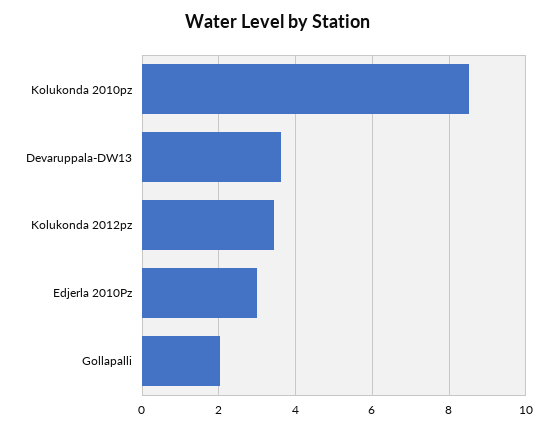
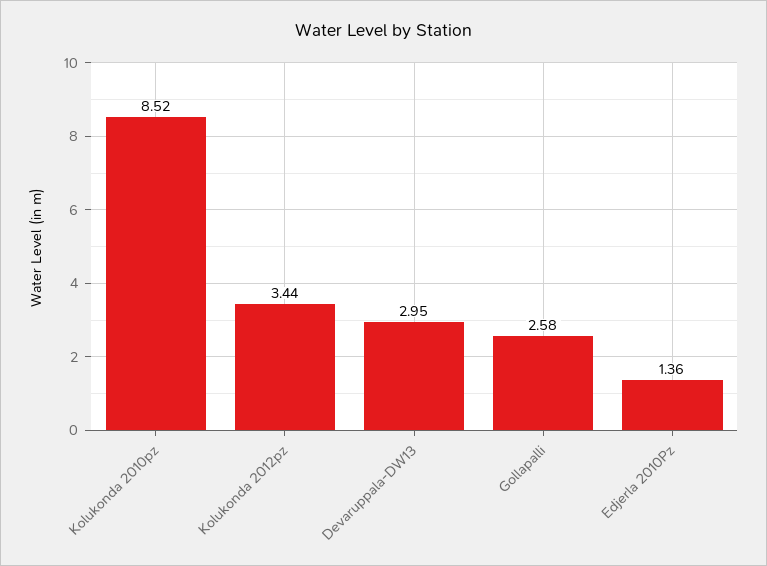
  {
    "Kolukonda 2010pz": 8.52,
-   "Devaruppala-DW13": 3.6,
+   "Devaruppala-DW13": 2.95,
    "Kolukonda 2012pz": 3.44,
-   "Edjerla 2010Pz": 3,
+   "Edjerla 2010Pz": 1.36,
-   "Gollapalli": 2
+   "Gollapalli": 2.58
  }

